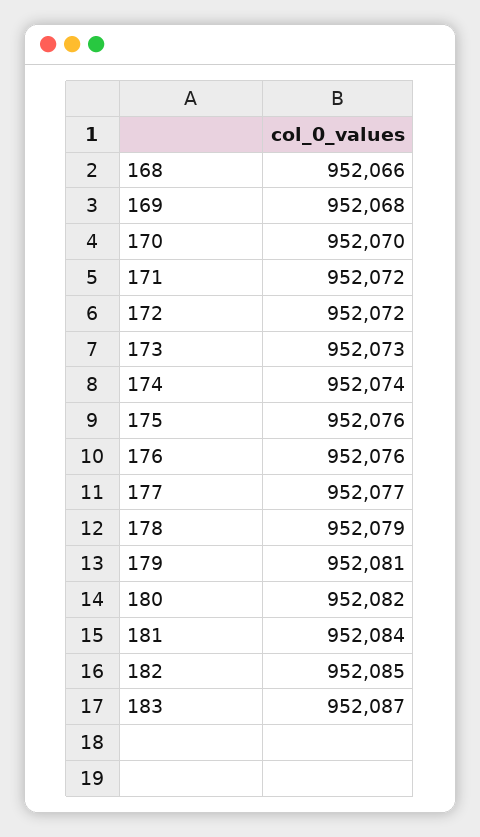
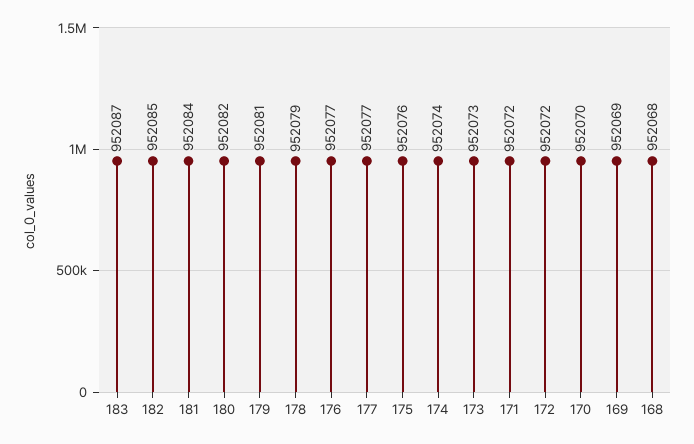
  {
-   "168": 952066,
+   "168": 952068,
-   "169": 952068,
+   "169": 952069,
    "170": 952070,
    "171": 952072,
    "172": 952072,
    "173": 952073,
    "174": 952074,
    "175": 952076,
-   "176": 952076,
+   "176": 952077,
    "177": 952077,
    "178": 952079,
    "179": 952081,
    "180": 952082,
    "181": 952084,
    "182": 952085,
    "183": 952087
  }

